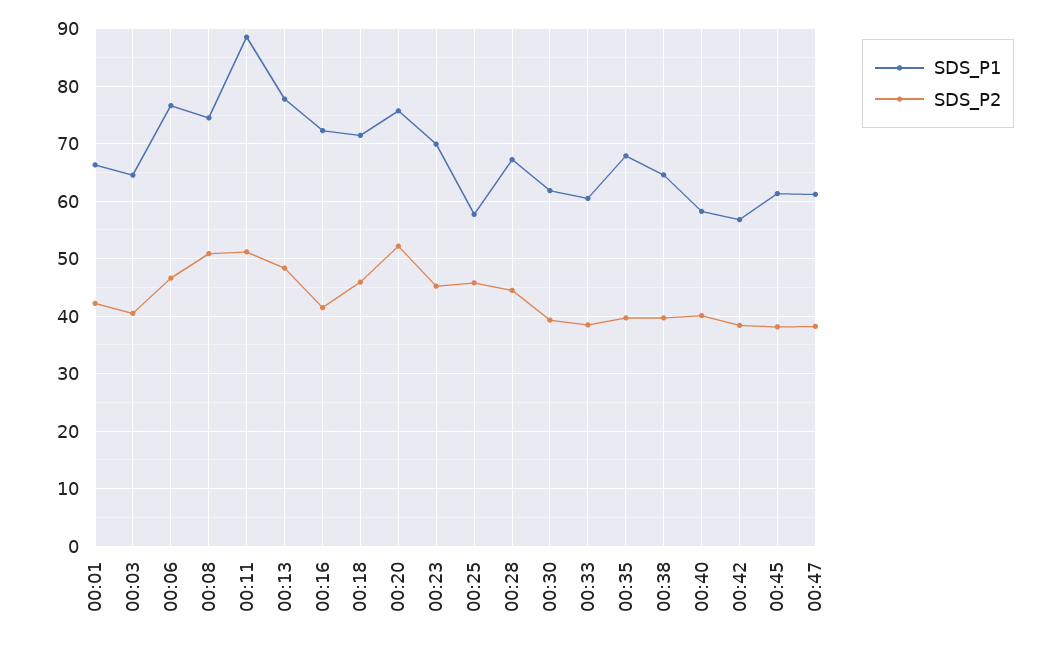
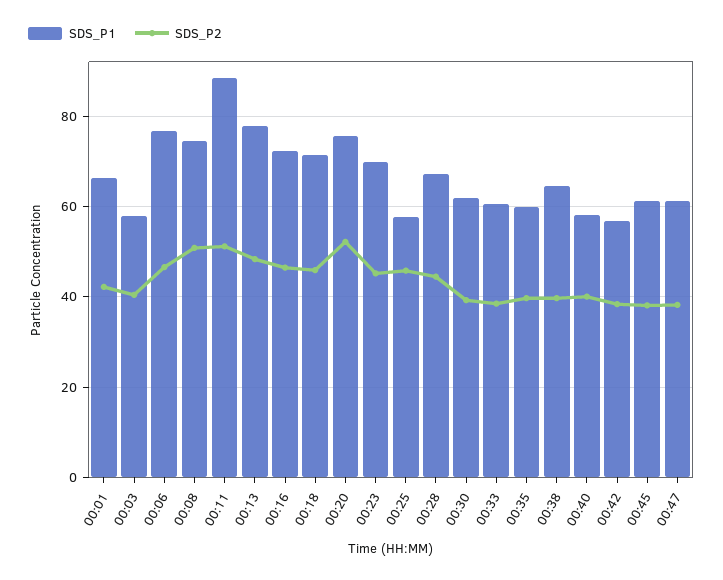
  {
    "SDS_P1": {
      "00:01": 66,
-     "00:03": 64,
+     "00:03": 58,
      "00:06": 76,
      "00:08": 74,
      "00:11": 88,
      "00:13": 78,
      "00:16": 72,
      "00:18": 72,
      "00:20": 76,
      "00:23": 70,
      "00:25": 58,
      "00:28": 68,
      "00:30": 62,
      "00:33": 60,
-     "00:35": 68,
+     "00:35": 60,
      "00:38": 64,
      "00:40": 58,
      "00:42": 56,
      "00:45": 62,
      "00:47": 62
    },
    "SDS_P2": {
      "00:01": 42,
      "00:03": 40,
      "00:06": 46,
      "00:08": 50,
      "00:11": 52,
      "00:13": 48,
-     "00:16": 42,
+     "00:16": 46,
      "00:18": 46,
      "00:20": 52,
      "00:23": 46,
      "00:25": 46,
      "00:28": 44,
      "00:30": 40,
      "00:33": 38,
      "00:35": 40,
      "00:38": 40,
      "00:40": 40,
      "00:42": 38,
      "00:45": 38,
      "00:47": 38
    }
  }

